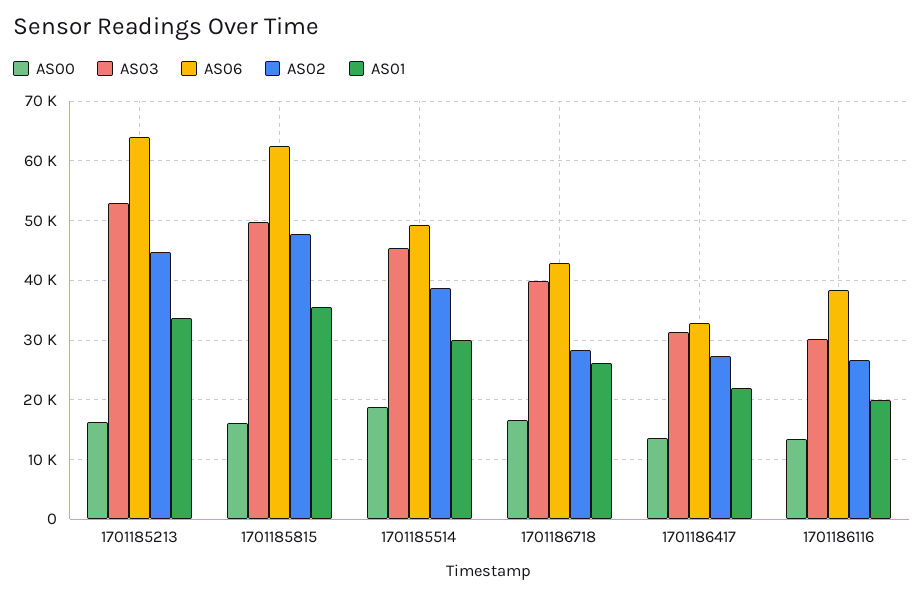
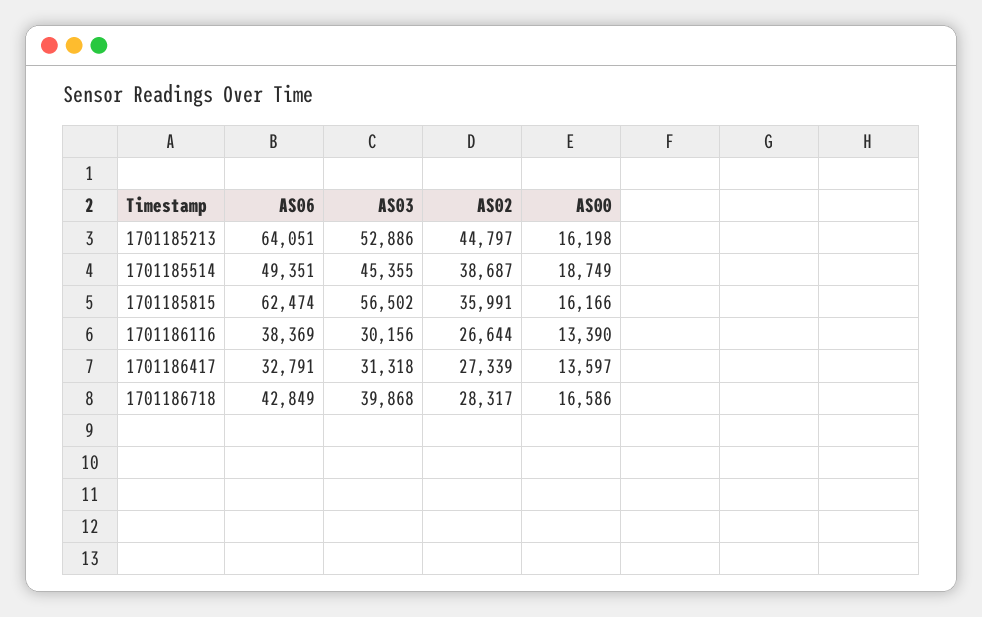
  {
    "AS00": {
      "1701185213": 16198,
      "1701185815": 16166,
      "1701185514": 18749,
      "1701186718": 16586,
      "1701186417": 13597,
      "1701186116": 13390
    },
    "AS03": {
      "1701185213": 52886,
-     "1701185815": 50000,
+     "1701185815": 56502,
      "1701185514": 45355,
      "1701186718": 39868,
      "1701186417": 31318,
      "1701186116": 30156
    },
    "AS06": {
      "1701185213": 64051,
      "1701185815": 62474,
      "1701185514": 49351,
      "1701186718": 42849,
      "1701186417": 32791,
      "1701186116": 38369
    },
    "AS02": {
      "1701185213": 44797,
-     "1701185815": 48000,
+     "1701185815": 35991,
      "1701185514": 38687,
      "1701186718": 28317,
      "1701186417": 27339,
      "1701186116": 26644
-   },
+   }
-   "AS01": {
-     "1701185213": 34000,
-     "1701185815": 36000,
-     "1701185514": 30000,
-     "1701186718": 26000,
-     "1701186417": 22000,
-     "1701186116": 20000
-   }
  }

